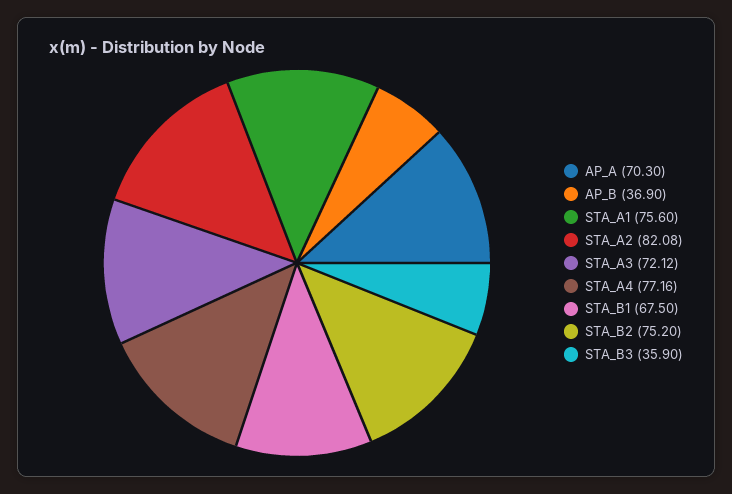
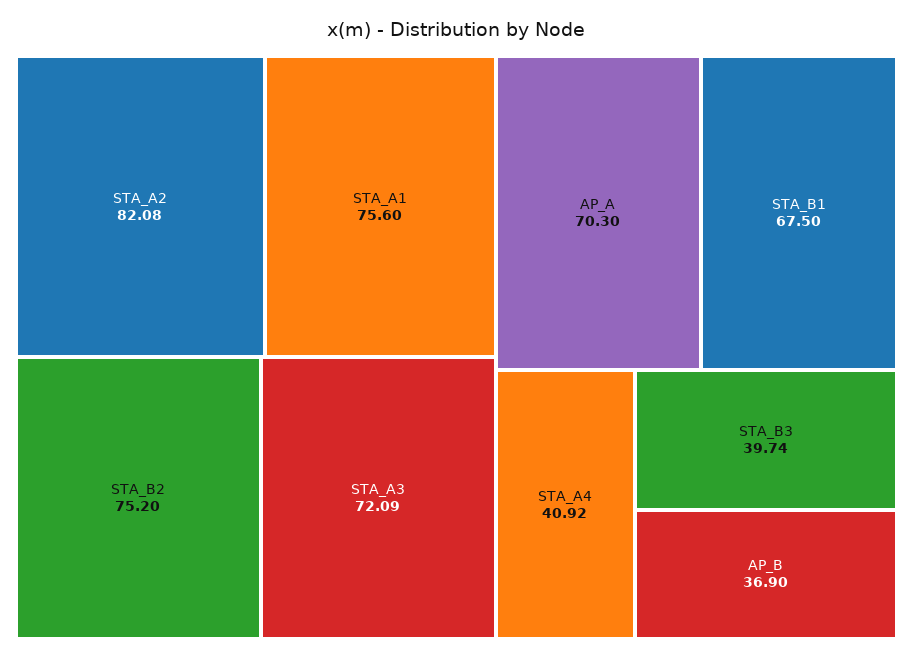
  {
    "AP_A": 70.3,
    "AP_B": 36.9,
    "STA_A1": 75.6,
    "STA_A2": 82.08,
-   "STA_A3": 72.12,
+   "STA_A3": 72.09,
-   "STA_A4": 77.16,
+   "STA_A4": 40.92,
    "STA_B1": 67.5,
    "STA_B2": 75.2,
-   "STA_B3": 35.9
+   "STA_B3": 39.74
  }

